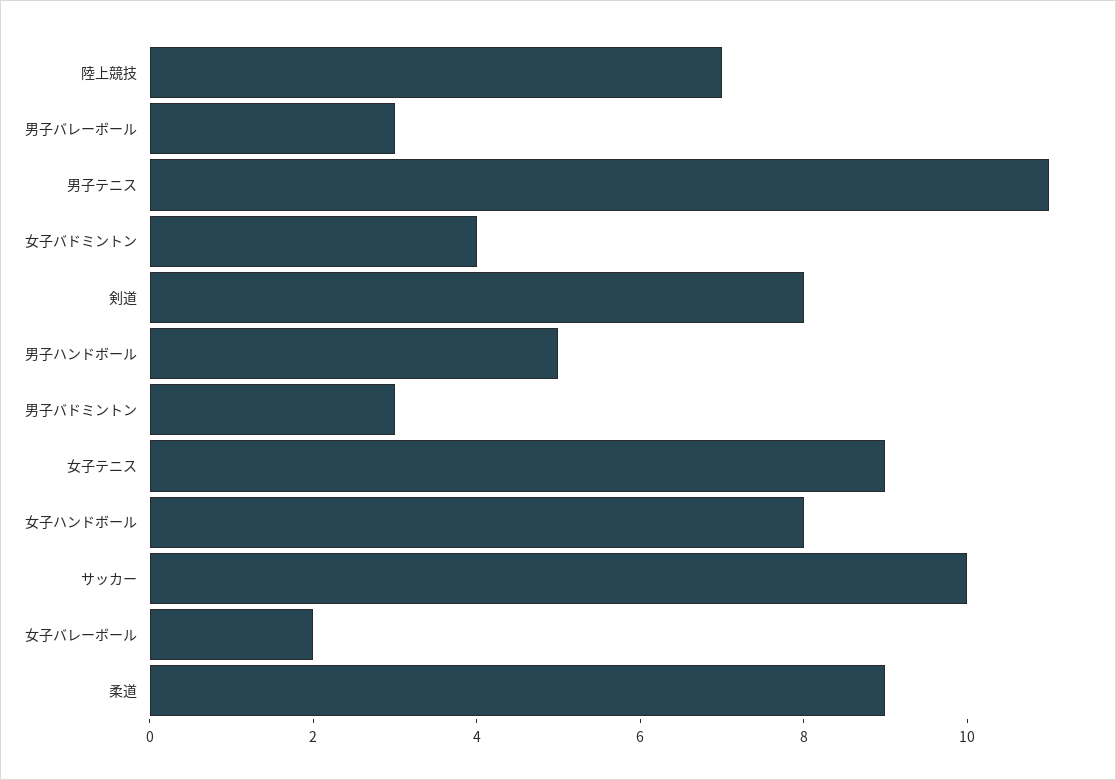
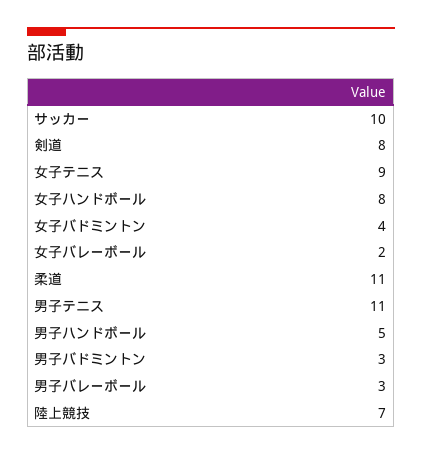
  {
    "陸上競技": 7,
    "男子バレーボール": 3,
    "男子テニス": 11,
    "女子バドミントン": 4,
    "剣道": 8,
    "男子ハンドボール": 5,
    "男子バドミントン": 3,
    "女子テニス": 9,
    "女子ハンドボール": 8,
    "サッカー": 10,
    "女子バレーボール": 2,
-   "柔道": 9
+   "柔道": 11
  }

